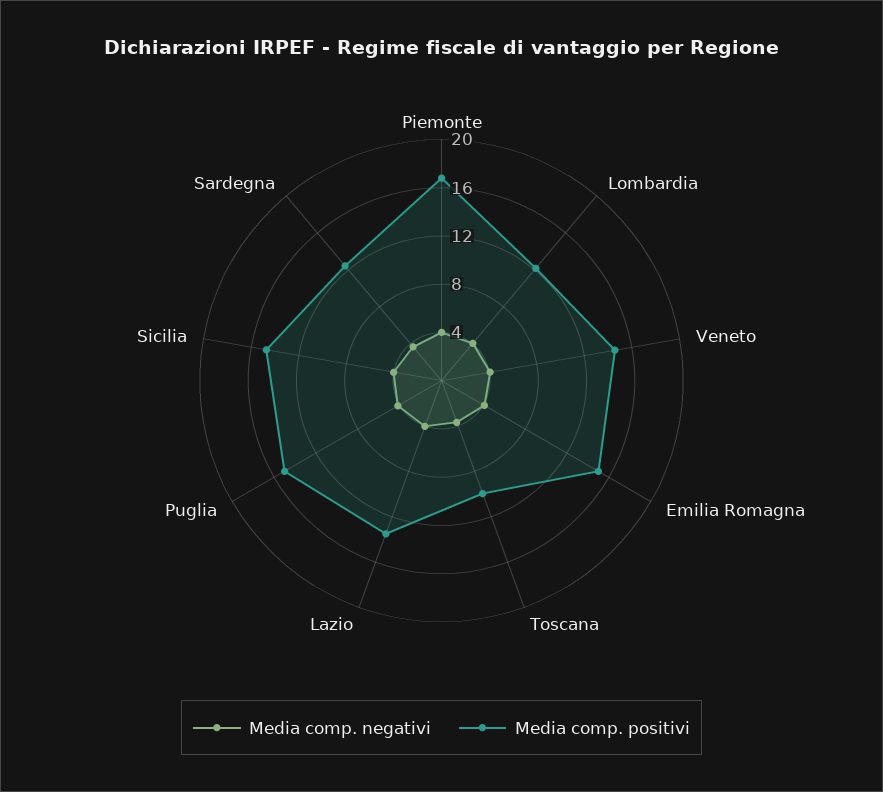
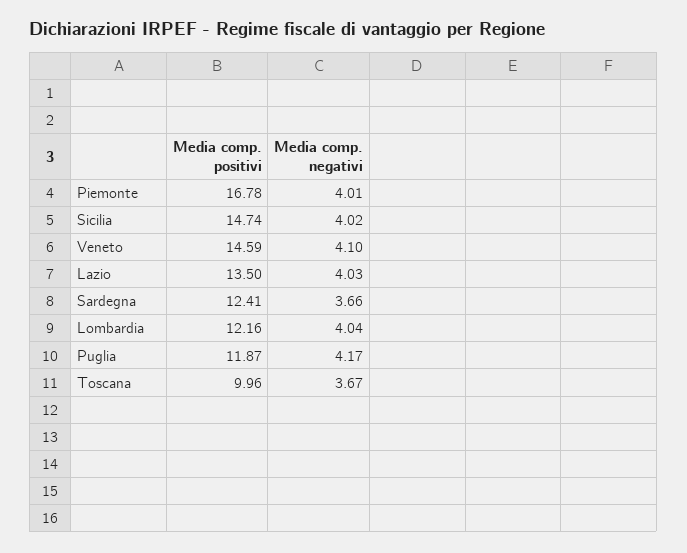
  {
    "Media comp. negativi": {
      "Piemonte": 4.01,
      "Lombardia": 4.04,
      "Veneto": 4.1,
-     "Emilia Romagna": 4,
      "Toscana": 3.67,
      "Lazio": 4.03,
      "Puglia": 4.17,
      "Sicilia": 4.02,
      "Sardegna": 3.66
    },
    "Media comp. positivi": {
      "Piemonte": 16.78,
      "Lombardia": 12.16,
      "Veneto": 14.59,
-     "Emilia Romagna": 15,
      "Toscana": 9.96,
      "Lazio": 13.5,
-     "Puglia": 15,
+     "Puglia": 11.87,
      "Sicilia": 14.74,
      "Sardegna": 12.41
    }
  }

